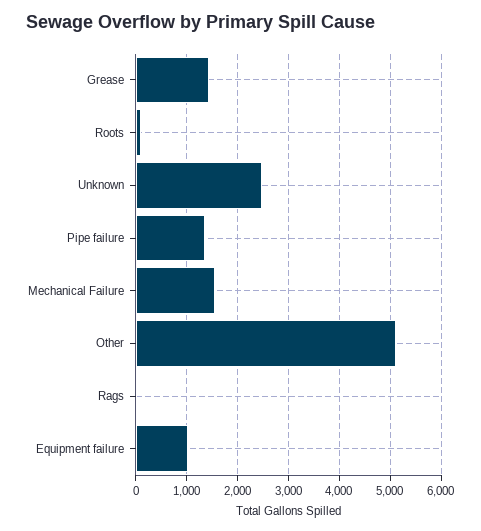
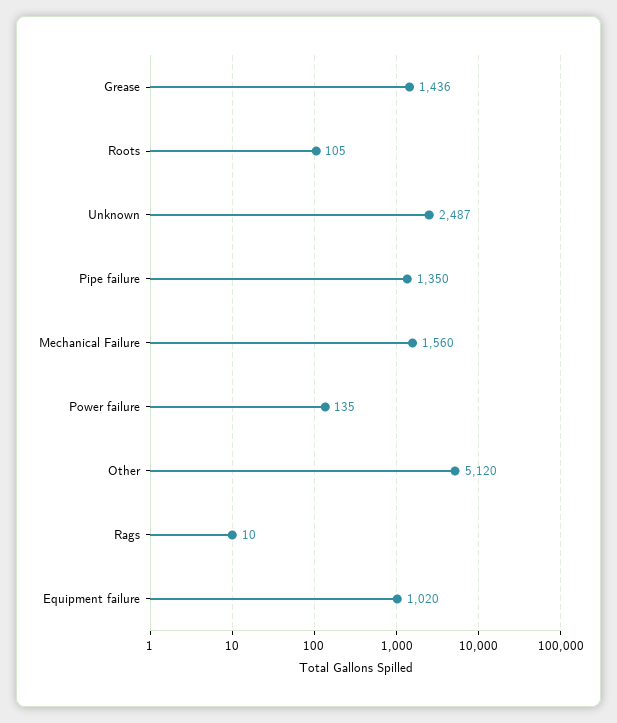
  {
    "Grease": 1436,
    "Roots": 105,
    "Unknown": 2487,
    "Pipe failure": 1350,
    "Mechanical Failure": 1560,
    "Other": 5120,
    "Rags": 10,
-   "Equipment failure": 1020
+   "Equipment failure": 1020,
+   "Power failure": 135
  }

